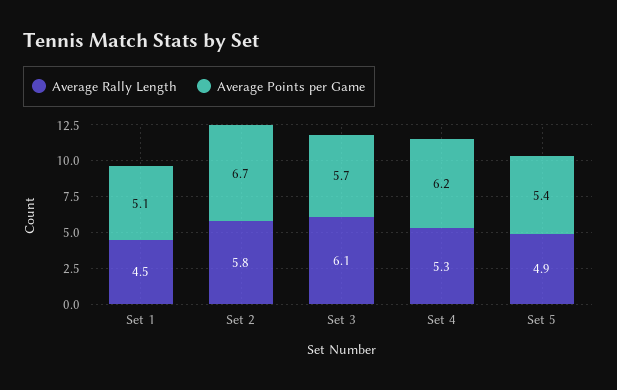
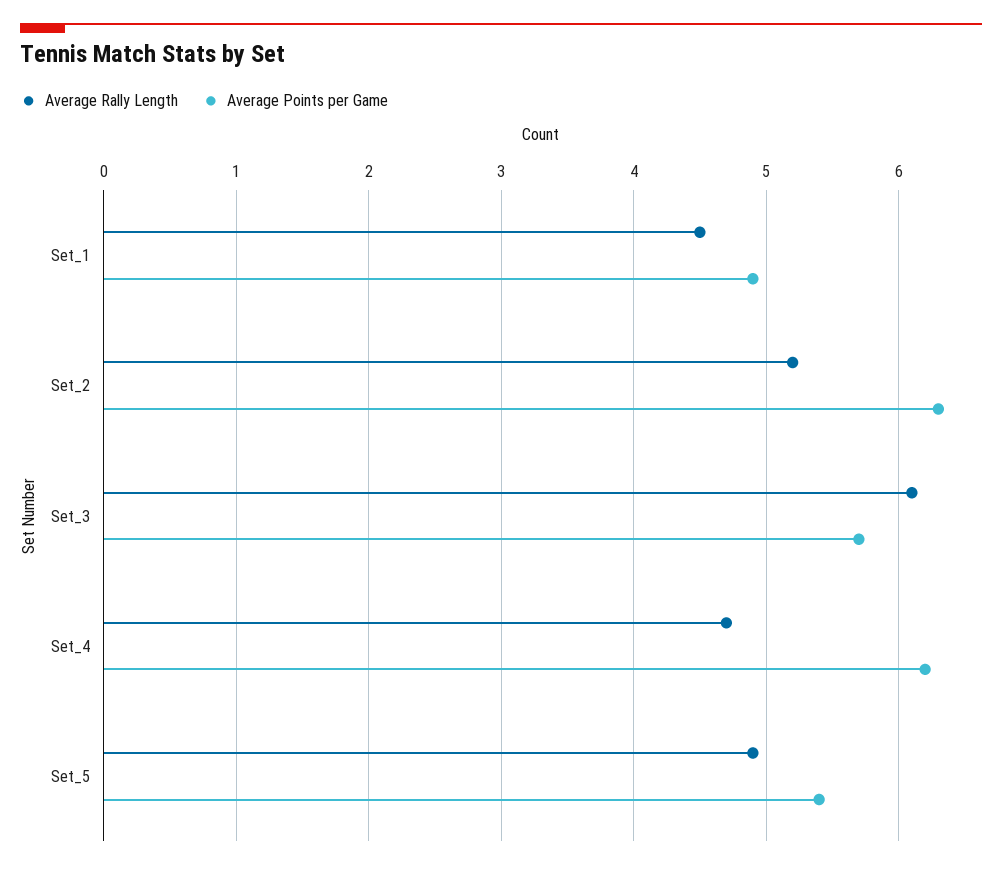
  {
    "Average Rally Length": {
      "Set 1": 4.5,
-     "Set 2": 5.8,
+     "Set 2": 5.2,
      "Set 3": 6.1,
-     "Set 4": 5.3,
+     "Set 4": 4.7,
      "Set 5": 4.9
    },
    "Average Points per Game": {
-     "Set 1": 5.1,
+     "Set 1": 4.9,
-     "Set 2": 6.7,
+     "Set 2": 6.3,
      "Set 3": 5.7,
      "Set 4": 6.2,
      "Set 5": 5.4
    }
  }

